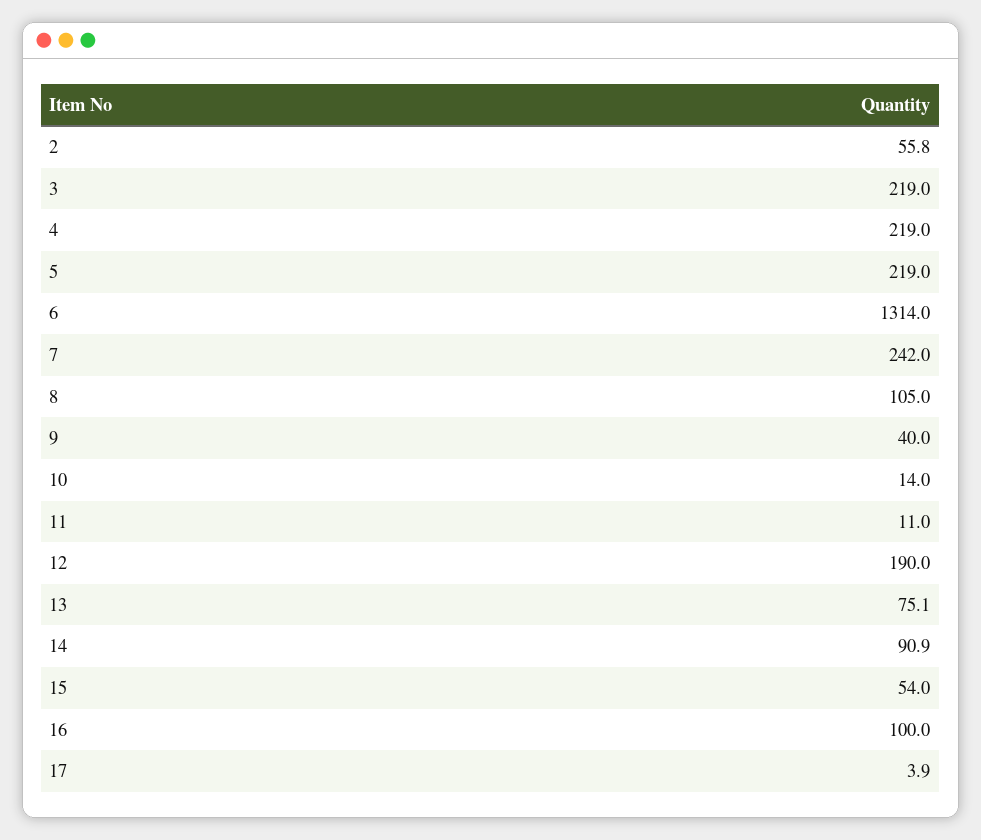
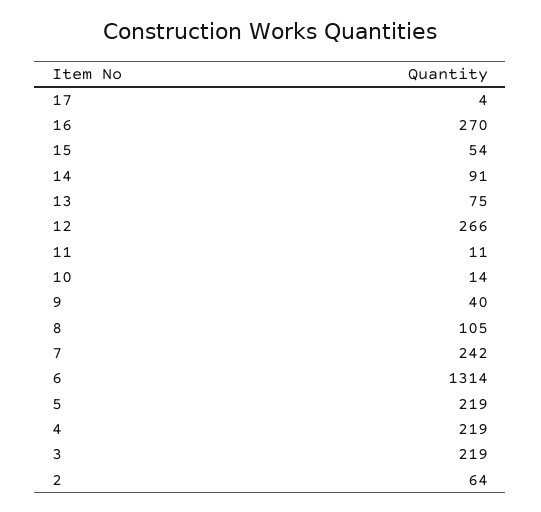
  {
-   "2": 55.8,
+   "2": 64,
    "3": 219,
    "4": 219,
    "5": 219,
    "6": 1314,
    "7": 242,
    "8": 105,
    "9": 40,
    "10": 14,
    "11": 11,
-   "12": 190,
+   "12": 266,
    "13": 75.1,
    "14": 90.9,
    "15": 54,
-   "16": 100,
+   "16": 270,
    "17": 3.9
  }

